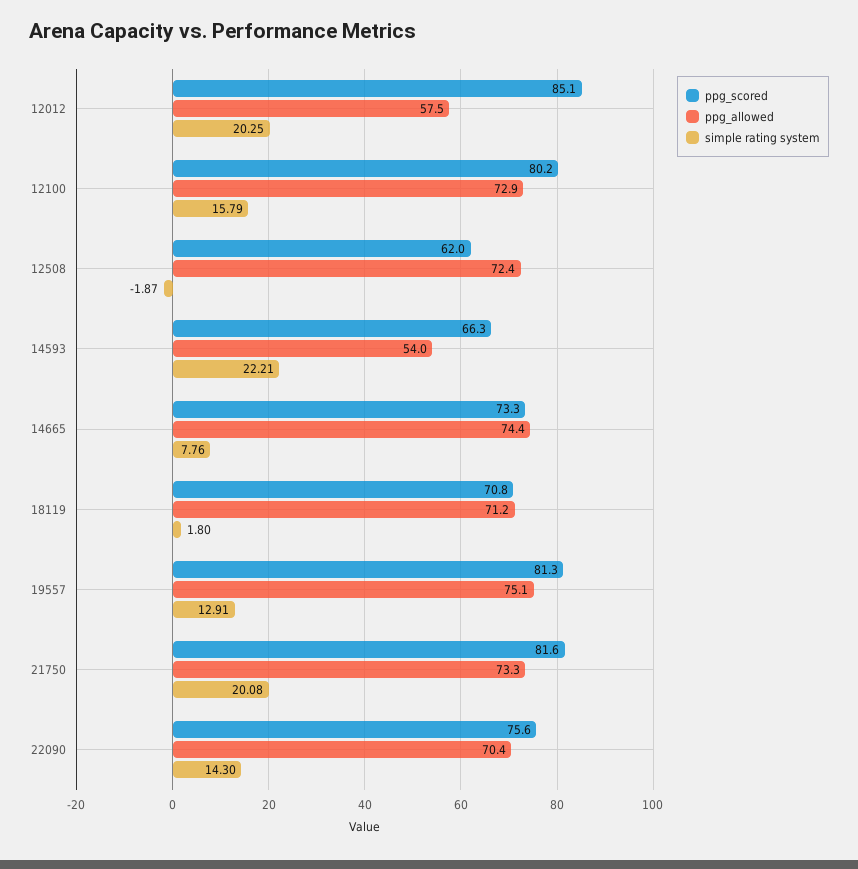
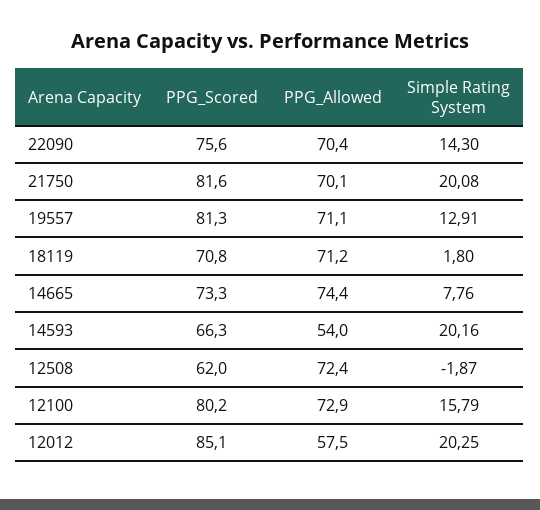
  {
    "ppg_scored": {
      "12012": 85.1,
      "12100": 80.2,
      "12508": 62,
      "14593": 66.3,
      "14665": 73.3,
      "18119": 70.8,
      "19557": 81.3,
      "21750": 81.6,
      "22090": 75.6
    },
    "ppg_allowed": {
      "12012": 57.5,
      "12100": 72.9,
      "12508": 72.4,
      "14593": 54,
      "14665": 74.4,
      "18119": 71.2,
-     "19557": 75.1,
+     "19557": 71.1,
-     "21750": 73.3,
+     "21750": 70.1,
      "22090": 70.4
    },
    "simple rating system": {
      "12012": 20.25,
      "12100": 15.79,
      "12508": -1.87,
-     "14593": 22.21,
+     "14593": 20.16,
      "14665": 7.76,
      "18119": 1.8,
      "19557": 12.91,
      "21750": 20.08,
      "22090": 14.3
    }
  }

